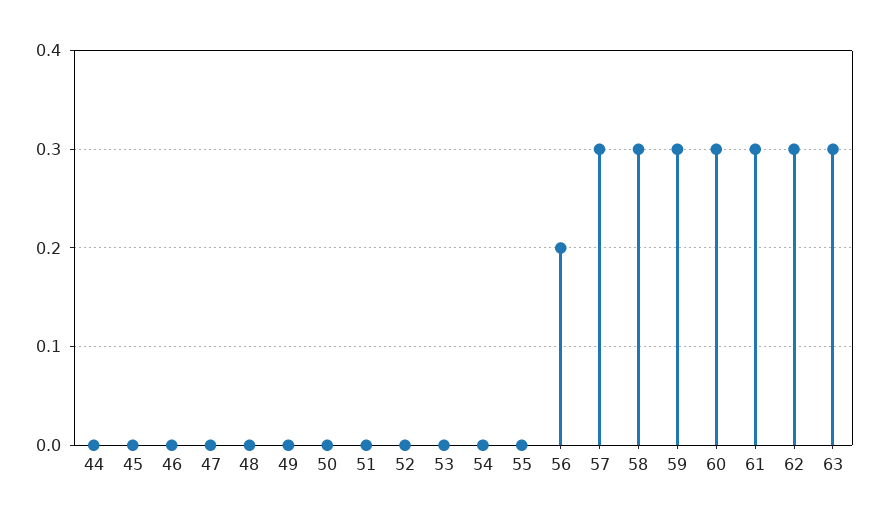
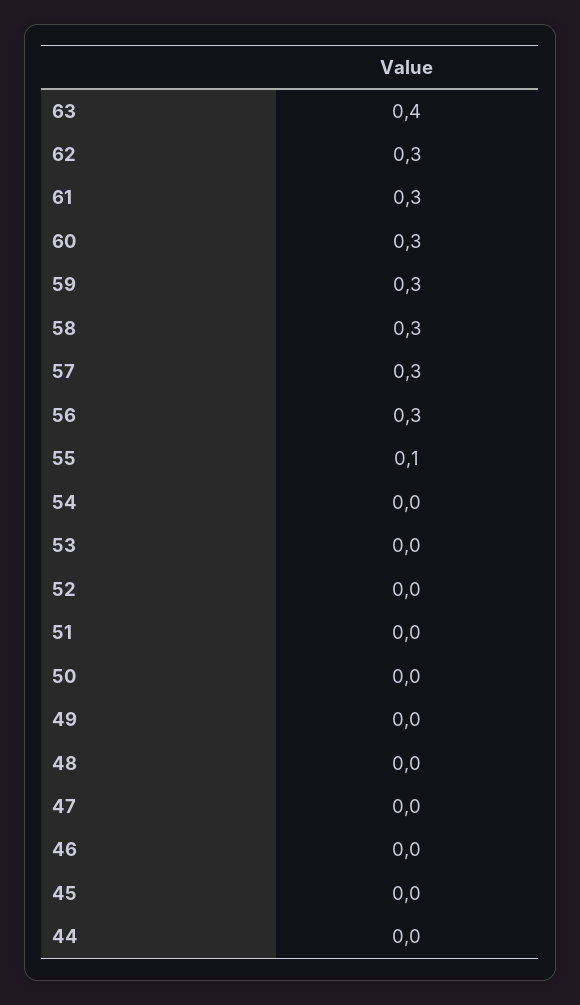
  {
    "44": 0,
    "45": 0,
    "46": 0,
    "47": 0,
    "48": 0,
    "49": 0,
    "50": 0,
    "51": 0,
    "52": 0,
    "53": 0,
    "54": 0,
-   "55": 0,
+   "55": 0.1,
-   "56": 0.2,
+   "56": 0.3,
    "57": 0.3,
    "58": 0.3,
    "59": 0.3,
    "60": 0.3,
    "61": 0.3,
    "62": 0.3,
-   "63": 0.3
+   "63": 0.4
  }

